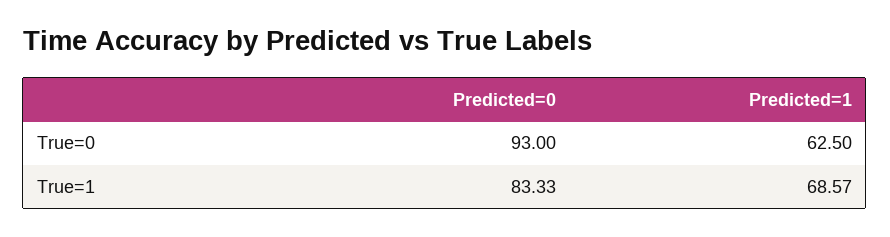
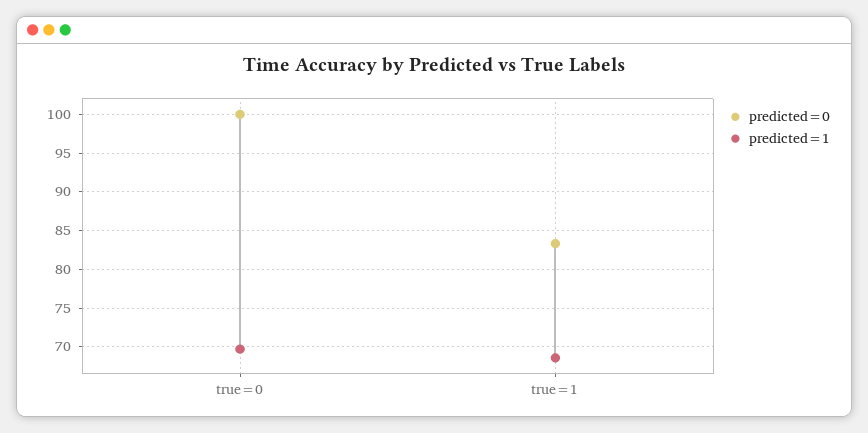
  {
    "Predicted=0": {
-     "True=0": 93,
+     "True=0": 100,
      "True=1": 83.33
    },
    "Predicted=1": {
-     "True=0": 62.5,
+     "True=0": 70,
      "True=1": 68.57
    }
  }

